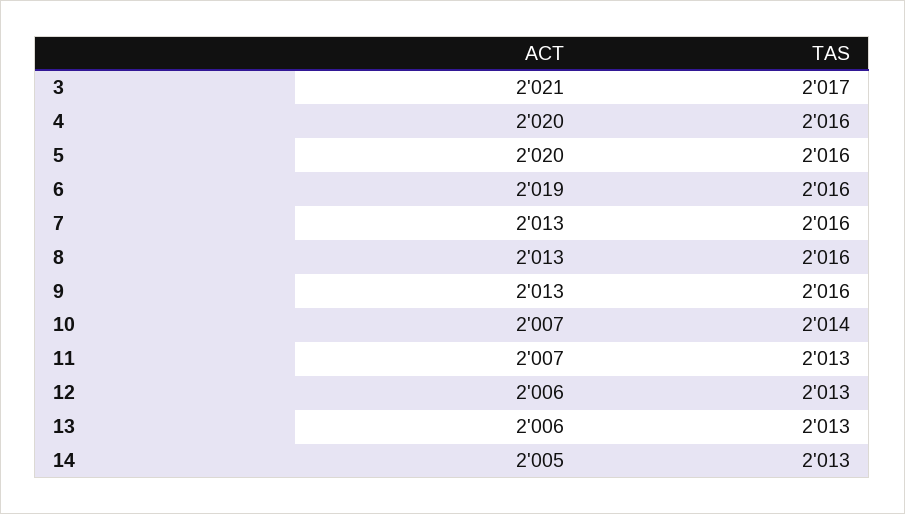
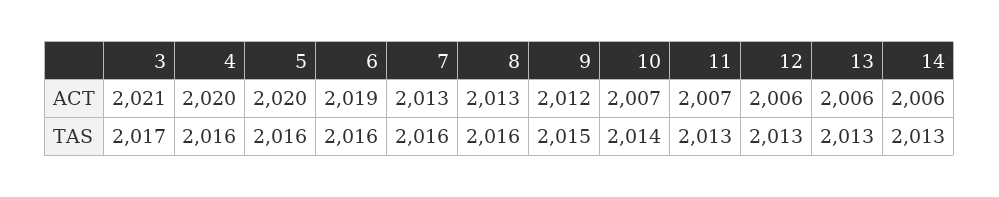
  {
    "ACT": {
      "3": 2021,
      "4": 2020,
      "5": 2020,
      "6": 2019,
      "7": 2013,
      "8": 2013,
-     "9": 2013,
+     "9": 2012,
      "10": 2007,
      "11": 2007,
      "12": 2006,
      "13": 2006,
-     "14": 2005
+     "14": 2006
    },
    "TAS": {
      "3": 2017,
      "4": 2016,
      "5": 2016,
      "6": 2016,
      "7": 2016,
      "8": 2016,
-     "9": 2016,
+     "9": 2015,
      "10": 2014,
      "11": 2013,
      "12": 2013,
      "13": 2013,
      "14": 2013
    }
  }

